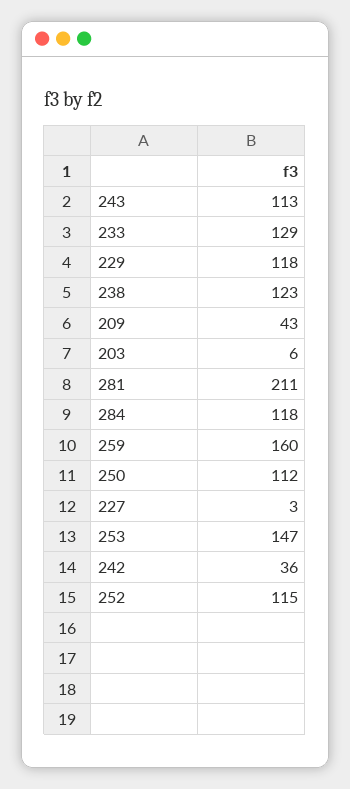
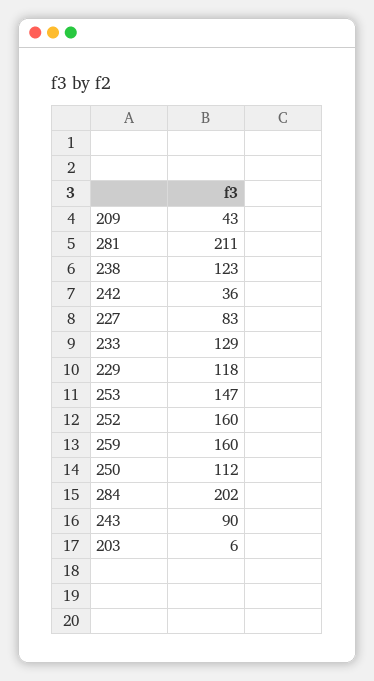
  {
-   "243": 113,
+   "243": 90,
    "233": 129,
    "229": 118,
    "238": 123,
    "209": 43,
    "203": 6,
    "281": 211,
-   "284": 118,
+   "284": 202,
    "259": 160,
    "250": 112,
-   "227": 3,
+   "227": 83,
    "253": 147,
    "242": 36,
-   "252": 115
+   "252": 160
  }

